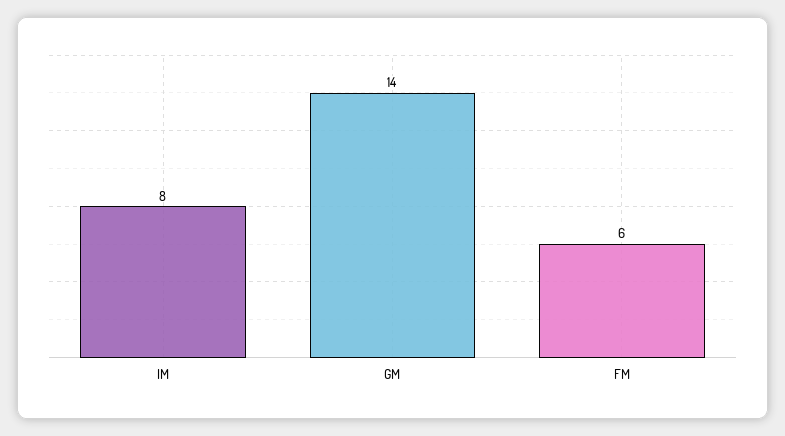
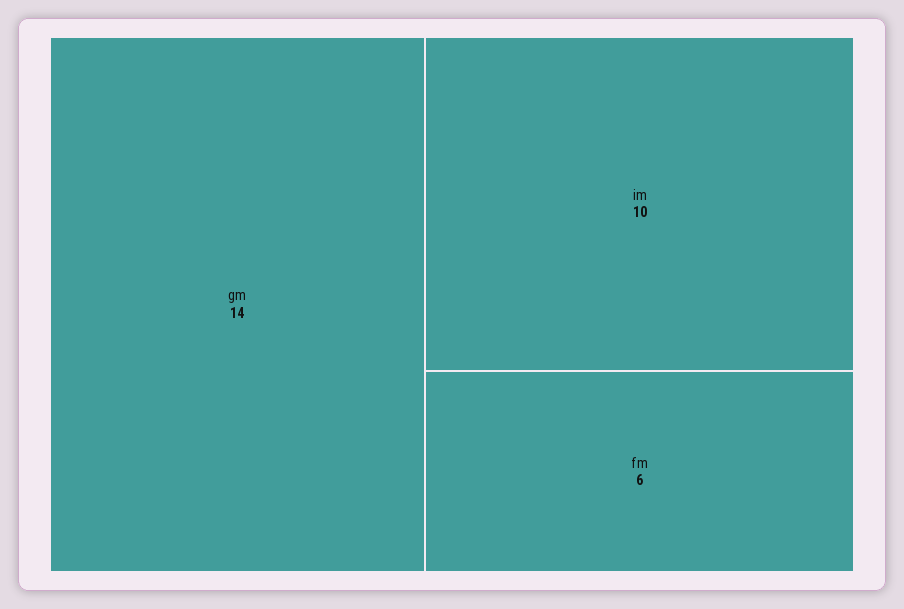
  {
-   "IM": 8,
+   "IM": 10,
    "GM": 14,
    "FM": 6
  }

